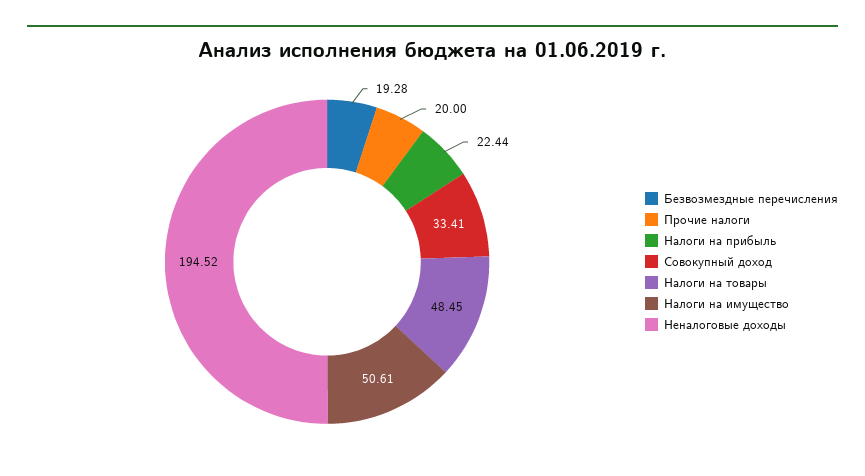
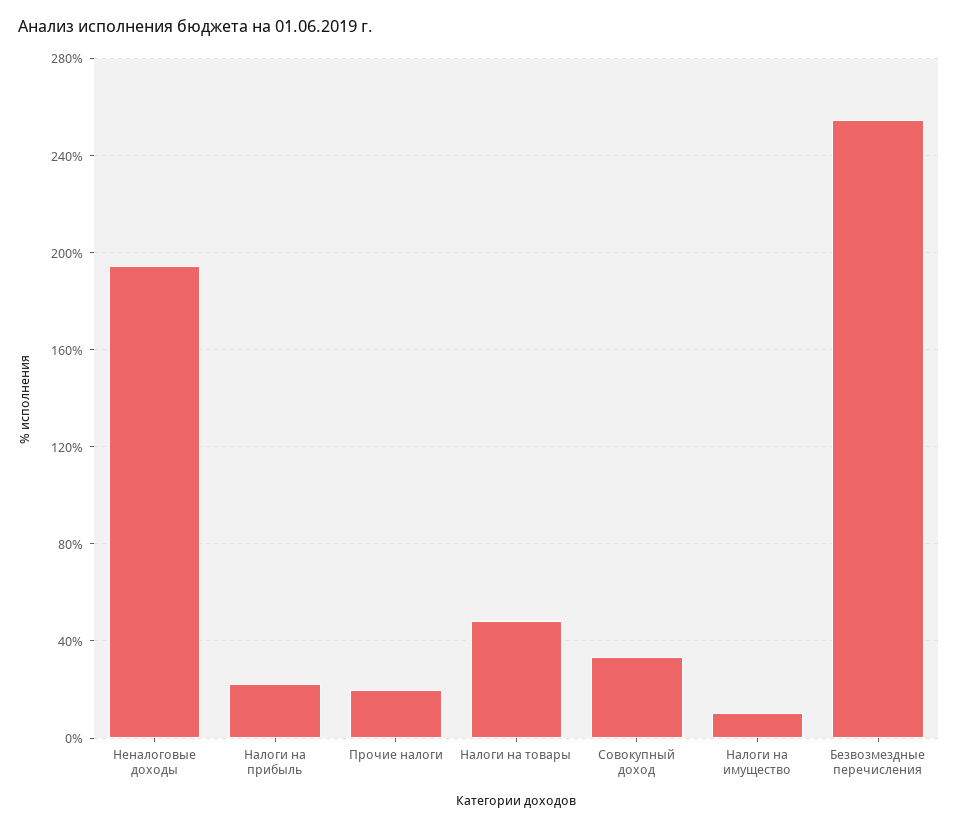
  {
-   "Безвозмездные перечисления": 19.28,
+   "Безвозмездные перечисления": 255,
    "Прочие налоги": 20,
    "Налоги на прибыль": 22.44,
    "Совокупный доход": 33.41,
    "Налоги на товары": 48.45,
-   "Налоги на имущество": 50.61,
+   "Налоги на имущество": 10,
    "Неналоговые доходы": 194.52
  }

